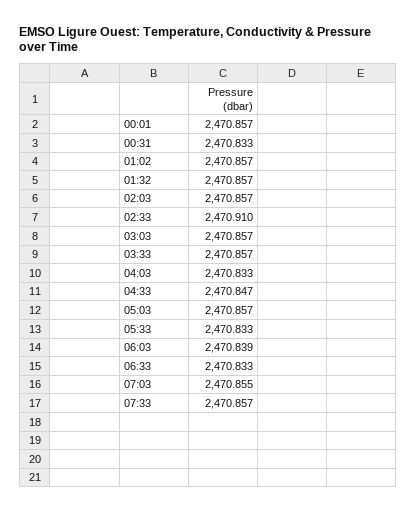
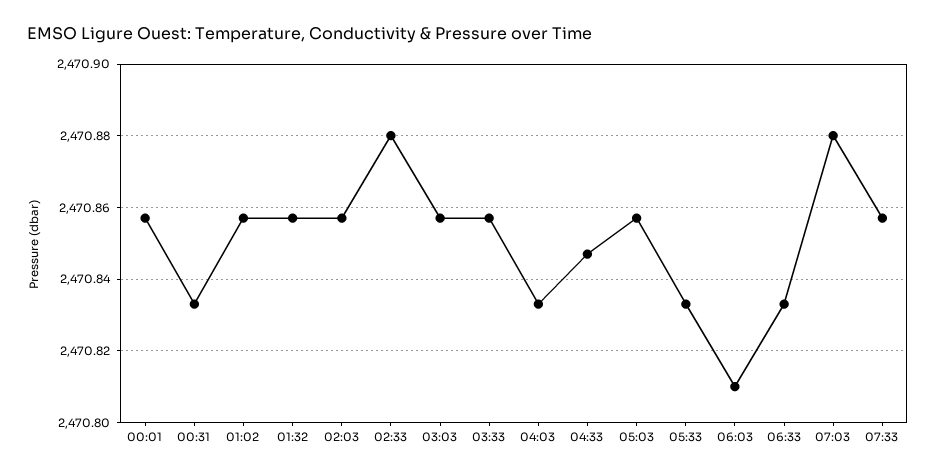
  {
    "00:01": 2470.857,
    "00:31": 2470.833,
    "01:02": 2470.857,
    "01:32": 2470.857,
    "02:03": 2470.857,
-   "02:33": 2470.91,
+   "02:33": 2470.88,
    "03:03": 2470.857,
    "03:33": 2470.857,
    "04:03": 2470.833,
    "04:33": 2470.847,
    "05:03": 2470.857,
    "05:33": 2470.833,
-   "06:03": 2470.839,
+   "06:03": 2470.81,
    "06:33": 2470.833,
-   "07:03": 2470.855,
+   "07:03": 2470.88,
    "07:33": 2470.857
  }

